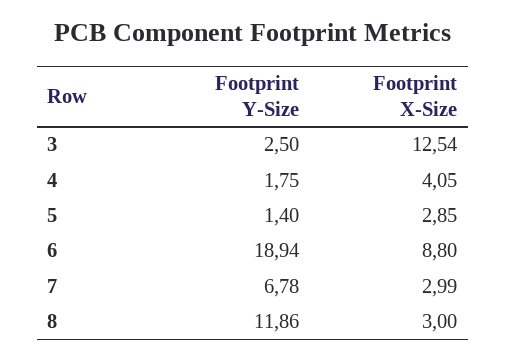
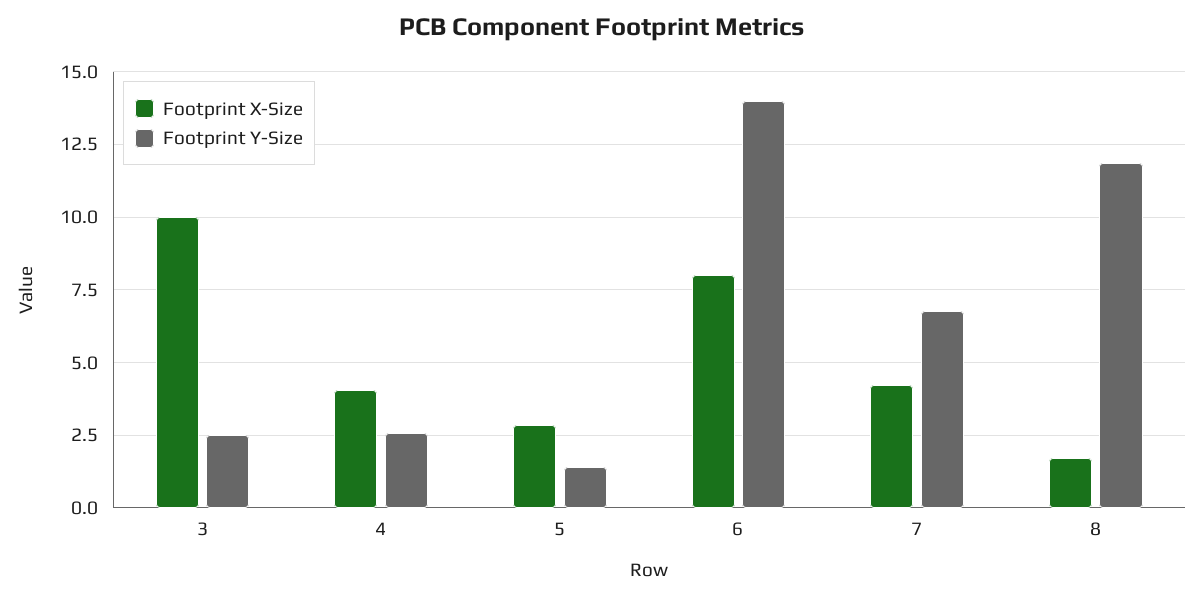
  {
    "Footprint Y-Size": {
      "3": 2.5,
-     "4": 1.75,
+     "4": 2.5,
      "5": 1.4,
-     "6": 18.94,
+     "6": 14,
      "7": 6.78,
      "8": 11.86
    },
    "Footprint X-Size": {
-     "3": 12.54,
+     "3": 10,
      "4": 4.05,
      "5": 2.85,
-     "6": 8.8,
+     "6": 8,
-     "7": 2.99,
+     "7": 4.25,
-     "8": 3
+     "8": 1.75
    }
  }

